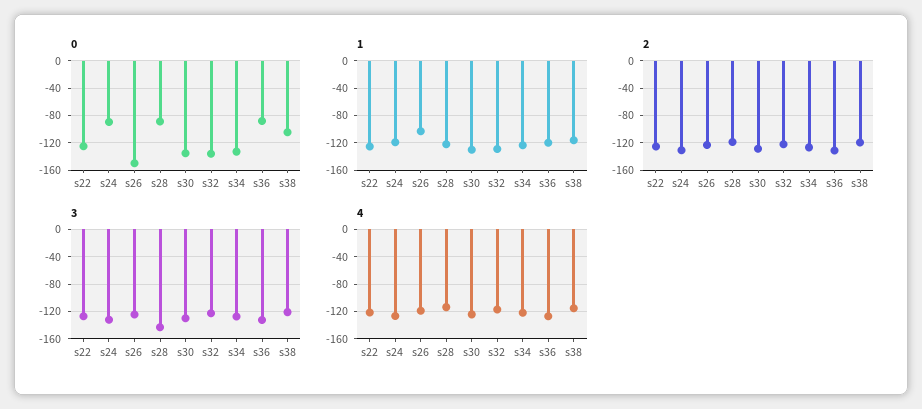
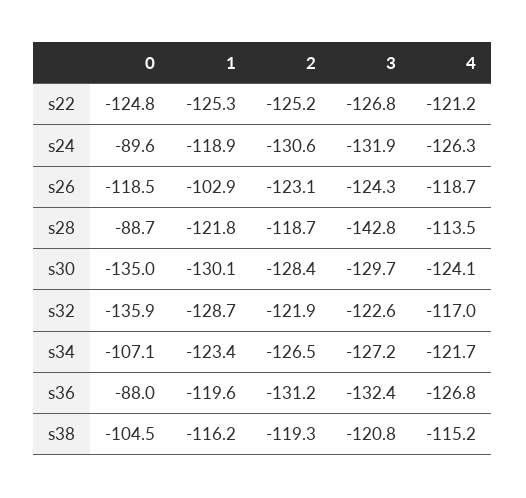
  {
    "0": {
      "s22": -124.8,
      "s24": -89.6,
-     "s26": -150,
+     "s26": -118.5,
      "s28": -88.7,
      "s30": -135,
      "s32": -135.9,
-     "s34": -130,
+     "s34": -107.1,
      "s36": -88,
      "s38": -104.5
    },
    "1": {
      "s22": -125.3,
      "s24": -118.9,
      "s26": -102.9,
      "s28": -121.8,
      "s30": -130.1,
      "s32": -128.7,
      "s34": -123.4,
      "s36": -119.6,
      "s38": -116.2
    },
    "2": {
      "s22": -125.2,
      "s24": -130.6,
      "s26": -123.1,
      "s28": -118.7,
      "s30": -128.4,
      "s32": -121.9,
      "s34": -126.5,
      "s36": -131.2,
      "s38": -119.3
    },
    "3": {
      "s22": -126.8,
      "s24": -131.9,
      "s26": -124.3,
      "s28": -142.8,
      "s30": -129.7,
      "s32": -122.6,
      "s34": -127.2,
      "s36": -132.4,
      "s38": -120.8
    },
    "4": {
      "s22": -121.2,
      "s24": -126.3,
      "s26": -118.7,
      "s28": -113.5,
      "s30": -124.1,
      "s32": -117,
      "s34": -121.7,
      "s36": -126.8,
      "s38": -115.2
    }
  }

